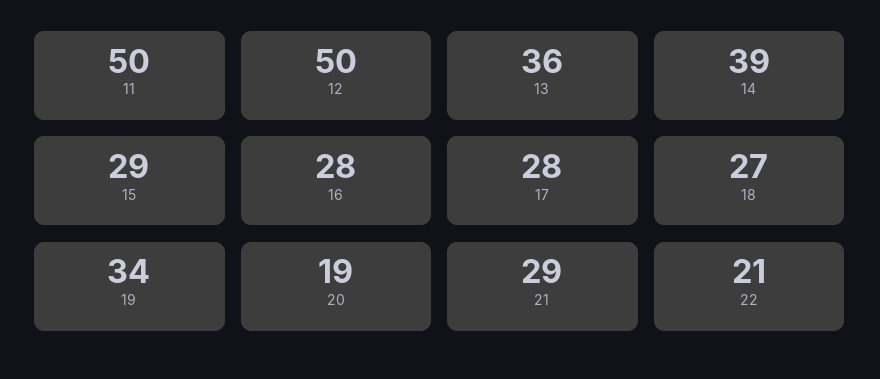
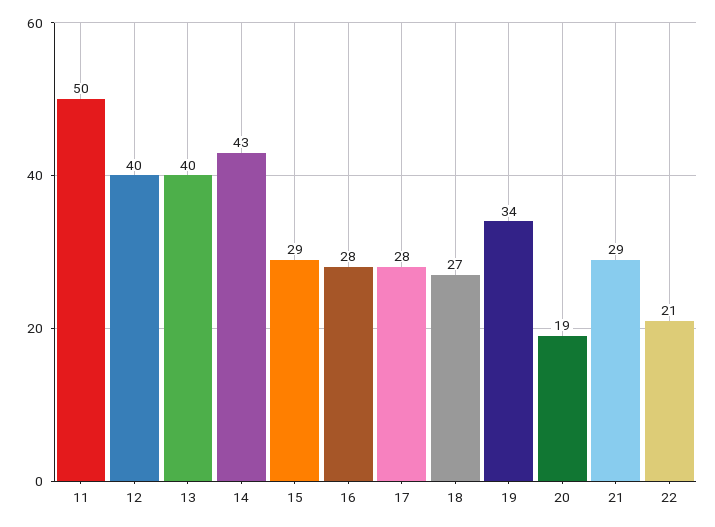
  {
    "11": 50,
-   "12": 50,
+   "12": 40,
-   "13": 36,
+   "13": 40,
-   "14": 39,
+   "14": 43,
    "15": 29,
    "16": 28,
    "17": 28,
    "18": 27,
    "19": 34,
    "20": 19,
    "21": 29,
    "22": 21
  }

